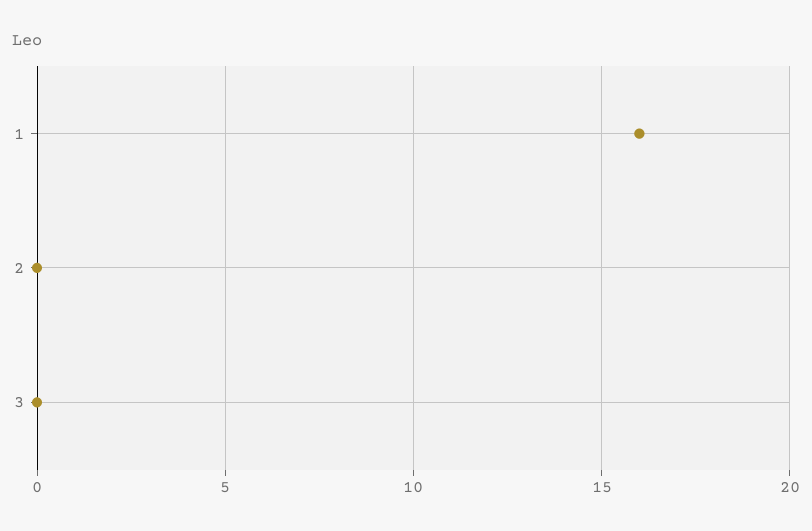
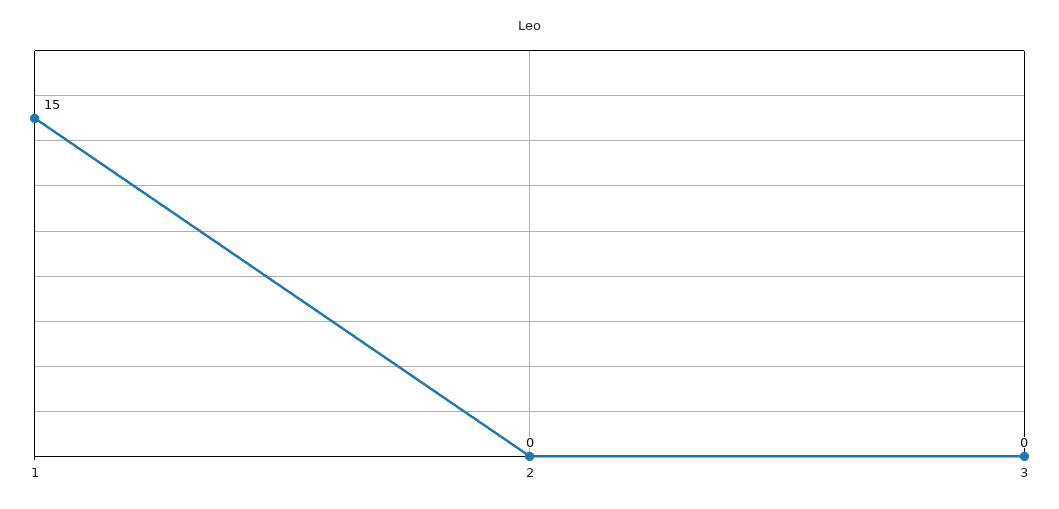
  {
-   "1": 16,
+   "1": 15,
    "2": 0,
    "3": 0
  }

